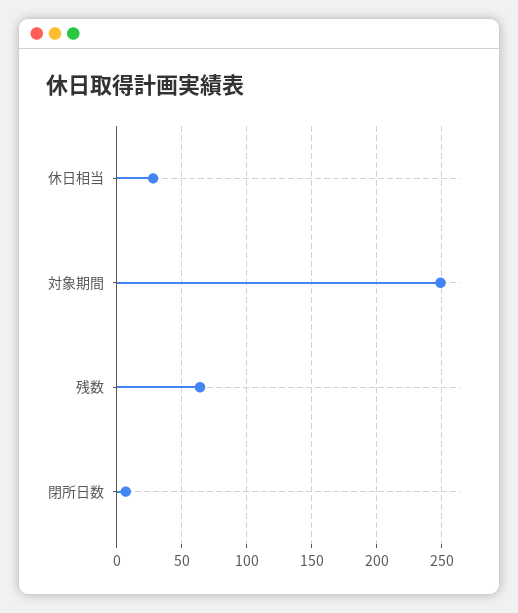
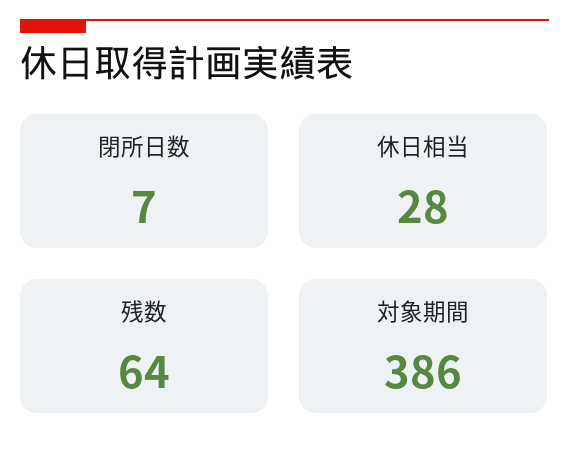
  {
    "休日相当": 28,
-   "対象期間": 250,
+   "対象期間": 386,
    "残数": 64,
    "閉所日数": 7
  }

